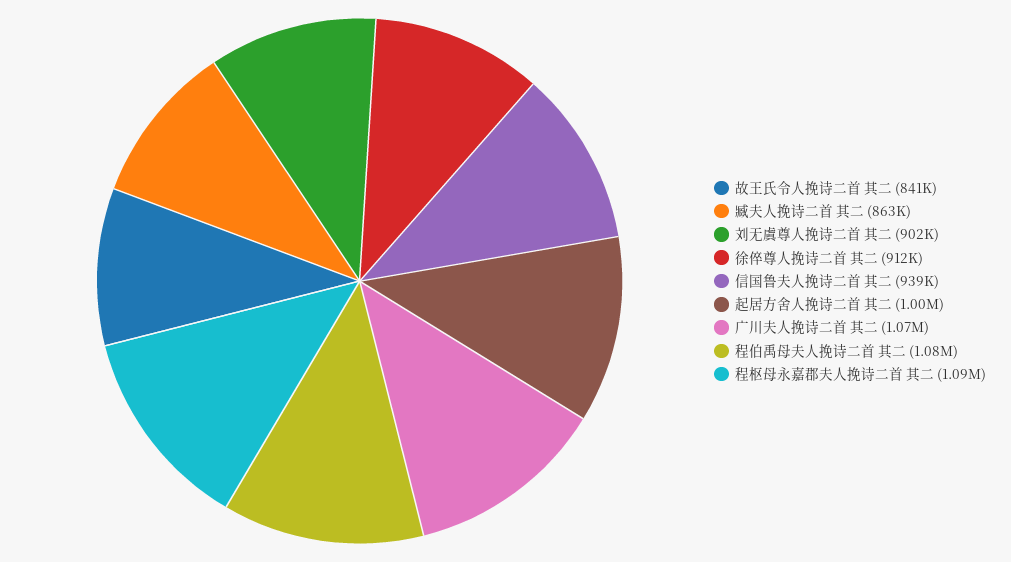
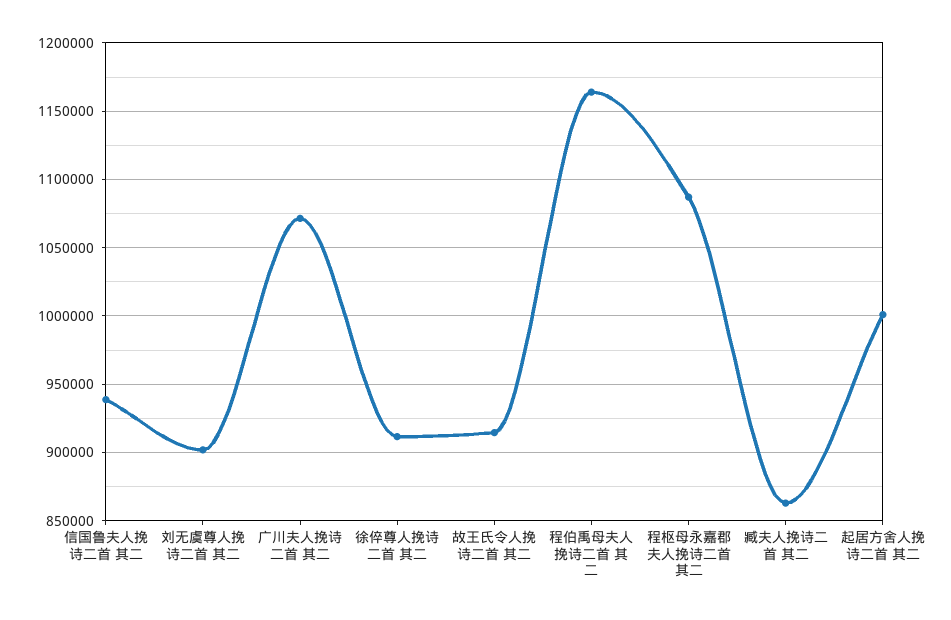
  {
-   "故王氏令人挽诗二首 其二": 841000,
+   "故王氏令人挽诗二首 其二": 915000,
    "臧夫人挽诗二首 其二": 863000,
    "刘无虞尊人挽诗二首 其二": 902000,
    "徐倅尊人挽诗二首 其二": 912000,
    "信国鲁夫人挽诗二首 其二": 939000,
    "起居方舍人挽诗二首 其二": 1000000,
    "广川夫人挽诗二首 其二": 1070000,
-   "程伯禹母夫人挽诗二首 其二": 1080000,
+   "程伯禹母夫人挽诗二首 其二": 1165000,
    "程枢母永嘉郡夫人挽诗二首 其二": 1090000
  }

